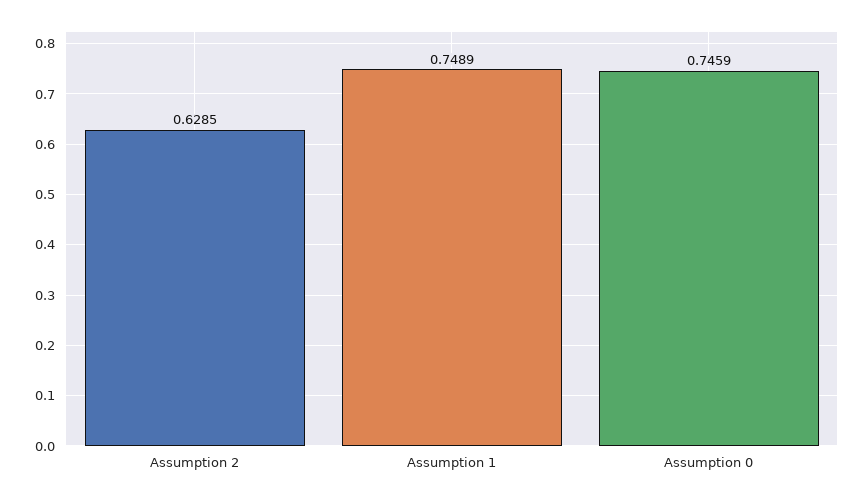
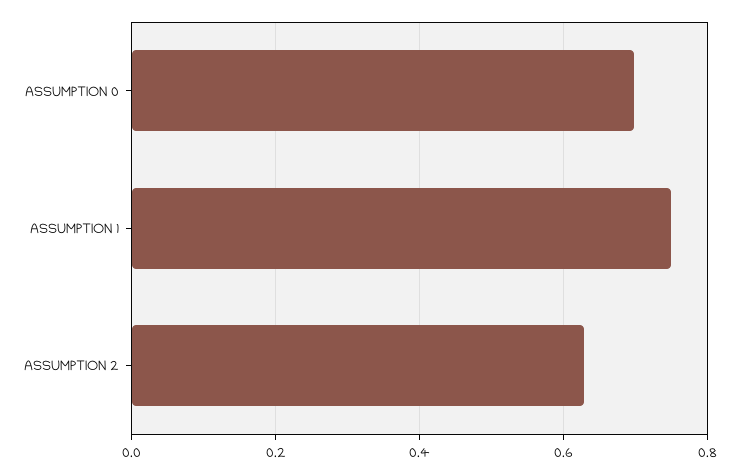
  {
    "Assumption 2": 0.6285,
    "Assumption 1": 0.7489,
-   "Assumption 0": 0.7459
+   "Assumption 0": 0.7
  }

